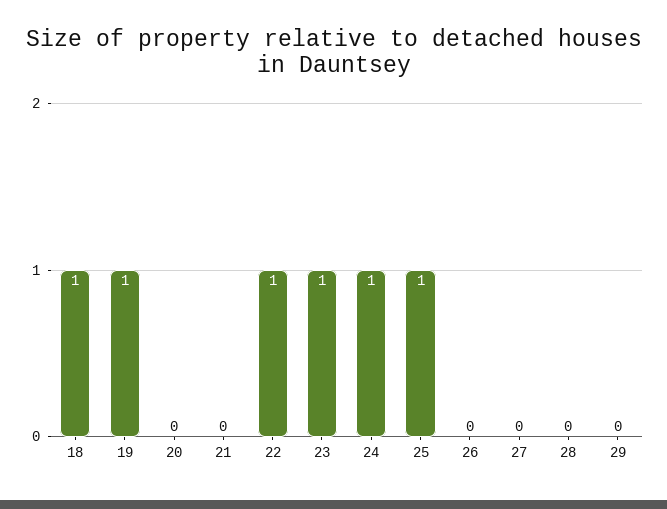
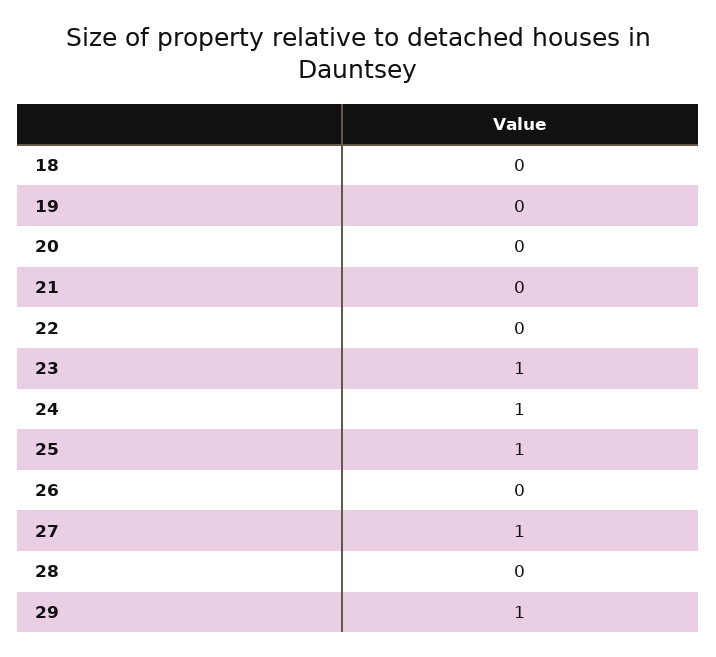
  {
-   "18": 1,
+   "18": 0,
-   "19": 1,
+   "19": 0,
    "20": 0,
    "21": 0,
-   "22": 1,
+   "22": 0,
    "23": 1,
    "24": 1,
    "25": 1,
    "26": 0,
-   "27": 0,
+   "27": 1,
    "28": 0,
-   "29": 0
+   "29": 1
  }

